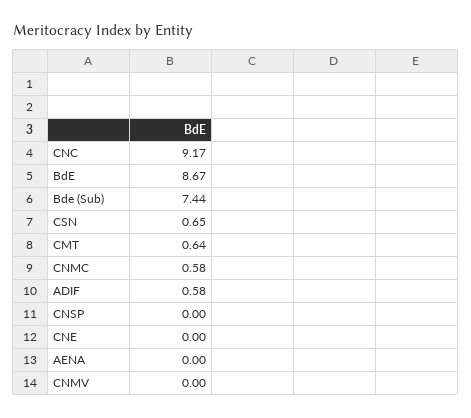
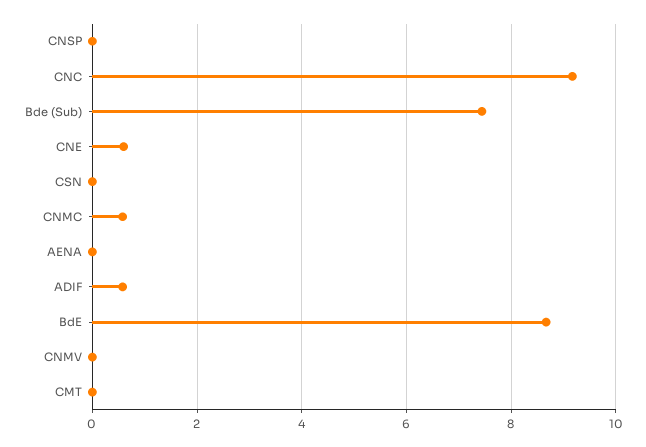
  {
    "CNC": 9.17,
    "BdE": 8.67,
    "Bde (Sub)": 7.44,
-   "CSN": 0.65,
+   "CSN": 0,
-   "CMT": 0.64,
+   "CMT": 0,
    "CNMC": 0.58,
    "ADIF": 0.58,
    "CNSP": 0,
-   "CNE": 0,
+   "CNE": 0.6,
    "AENA": 0,
    "CNMV": 0
  }

